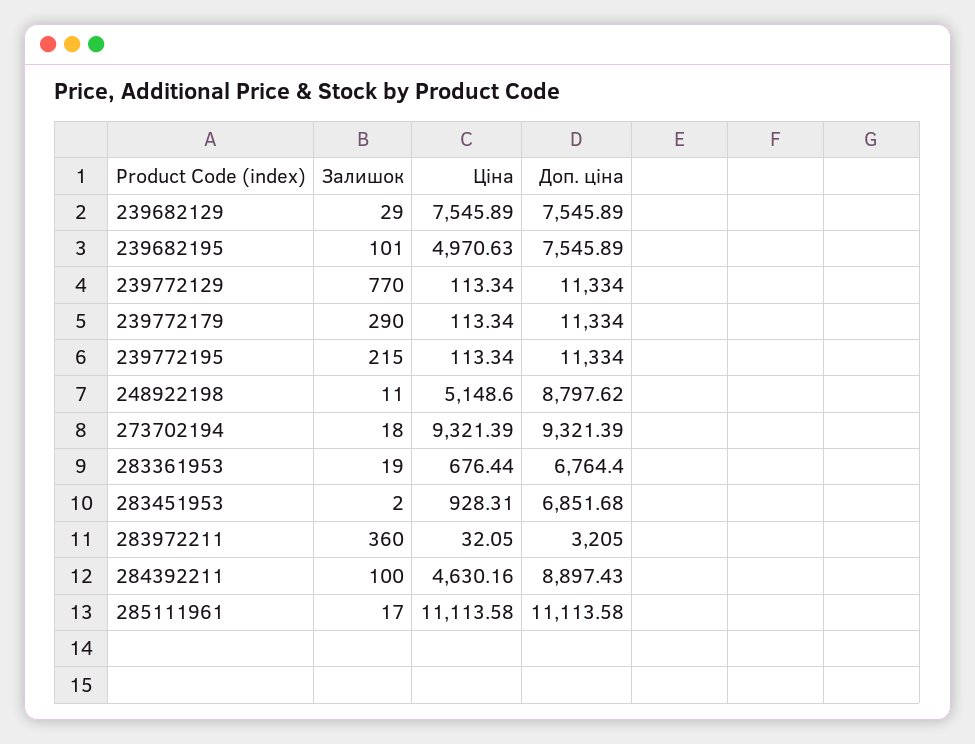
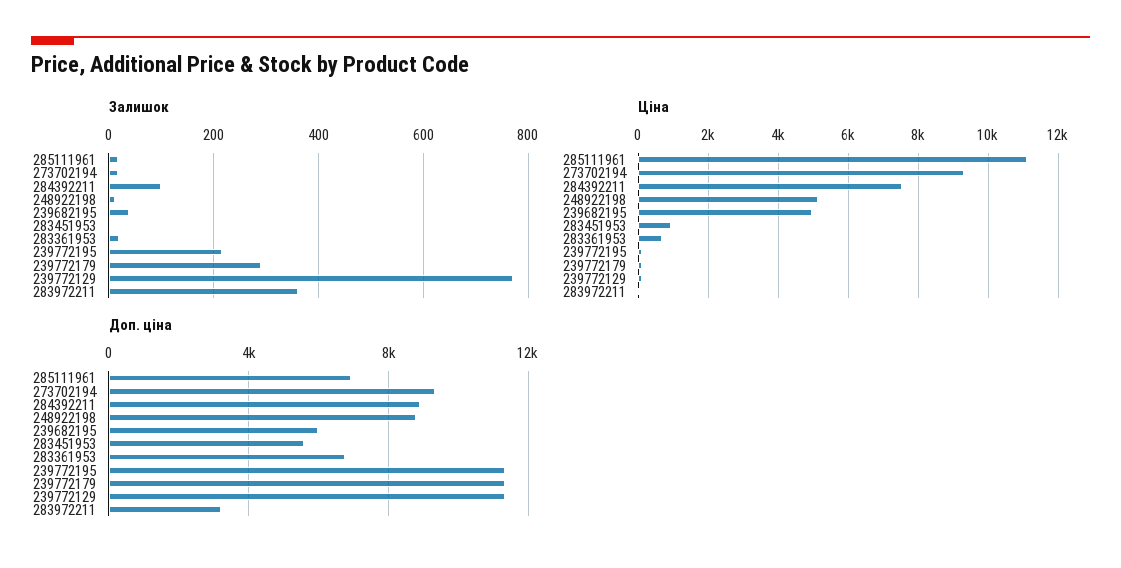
  {
    "Залишок": {
-     "239682129": 29,
-     "239682195": 101,
+     "239682195": 40,
      "239772129": 770,
      "239772179": 290,
      "239772195": 215,
      "248922198": 11,
      "273702194": 18,
      "283361953": 19,
      "283451953": 2,
      "283972211": 360,
      "284392211": 100,
      "285111961": 17
    },
    "Ціна": {
-     "239682129": 7545.89,
      "239682195": 4970.63,
      "239772129": 113.34,
      "239772179": 113.34,
      "239772195": 113.34,
      "248922198": 5148.6,
      "273702194": 9321.39,
      "283361953": 676.44,
      "283451953": 928.31,
      "283972211": 32.05,
-     "284392211": 4630.16,
+     "284392211": 7600,
      "285111961": 11113.58
    },
    "Доп. ціна": {
-     "239682129": 7545.89,
-     "239682195": 7545.89,
+     "239682195": 6000,
      "239772129": 11334,
      "239772179": 11334,
      "239772195": 11334,
      "248922198": 8797.62,
      "273702194": 9321.39,
      "283361953": 6764.4,
-     "283451953": 6851.68,
+     "283451953": 5500,
      "283972211": 3205,
      "284392211": 8897.43,
-     "285111961": 11113.58
+     "285111961": 7000
    }
  }

